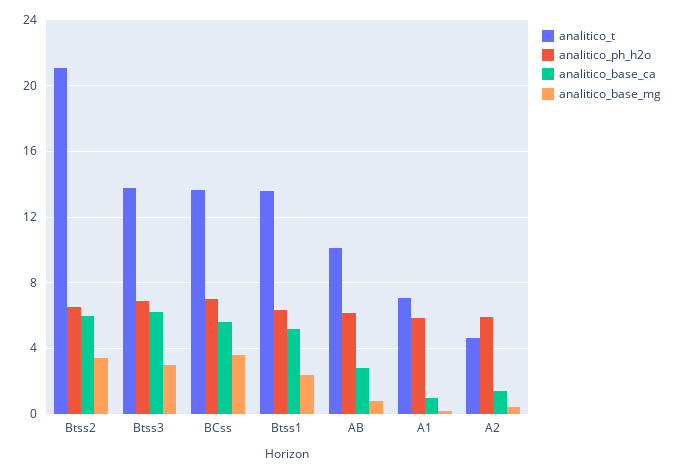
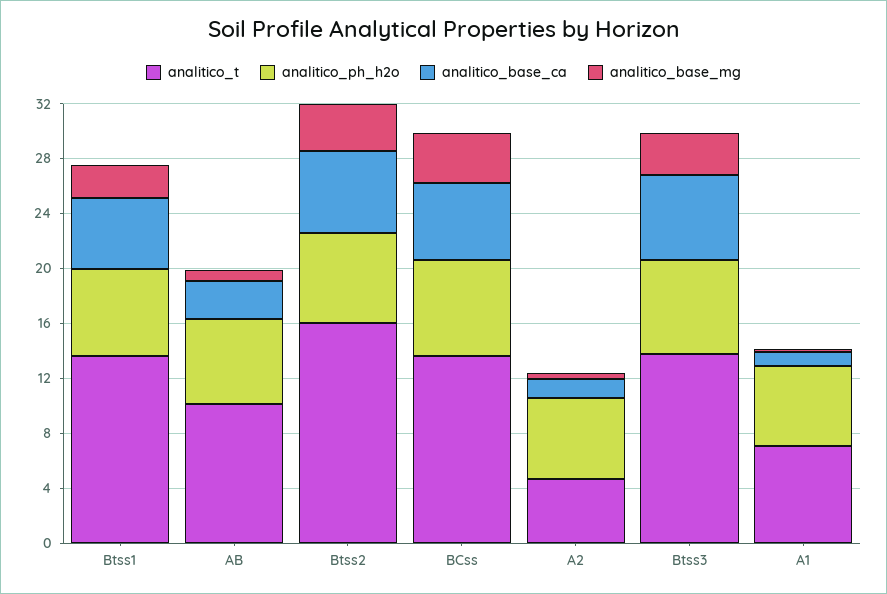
  {
    "analitico_t": {
-     "Btss2": 21,
+     "Btss2": 16,
      "Btss3": 14,
      "BCss": 13.5,
      "Btss1": 13.5,
      "AB": 10,
      "A1": 7,
      "A2": 4.5
    },
    "analitico_ph_h2o": {
      "Btss2": 6.5,
      "Btss3": 7,
      "BCss": 7,
      "Btss1": 6.5,
      "AB": 6,
      "A1": 6,
      "A2": 6
    },
    "analitico_base_ca": {
      "Btss2": 6,
      "Btss3": 6,
      "BCss": 5.5,
      "Btss1": 5,
      "AB": 3,
      "A1": 1,
      "A2": 1.5
    },
    "analitico_base_mg": {
      "Btss2": 3.5,
      "Btss3": 3,
      "BCss": 3.5,
      "Btss1": 2.5,
      "AB": 1,
      "A1": 0,
      "A2": 0.5
    }
  }

